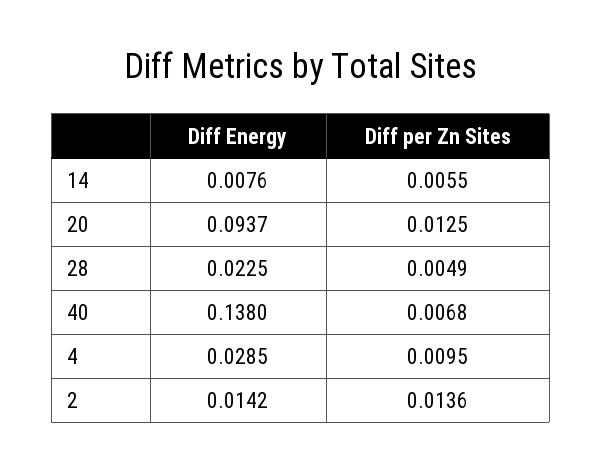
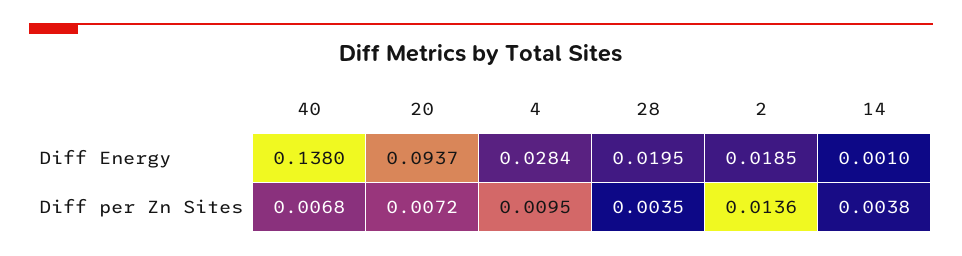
  {
    "Diff Energy": {
-     "14": 0.0076,
+     "14": 0.001,
      "20": 0.0937,
-     "28": 0.0225,
+     "28": 0.0195,
      "40": 0.138,
-     "4": 0.0285,
+     "4": 0.0284,
-     "2": 0.0142
+     "2": 0.0185
    },
    "Diff per Zn Sites": {
-     "14": 0.0055,
+     "14": 0.0038,
-     "20": 0.0125,
+     "20": 0.0072,
-     "28": 0.0049,
+     "28": 0.0035,
      "40": 0.0068,
      "4": 0.0095,
      "2": 0.0136
    }
  }

